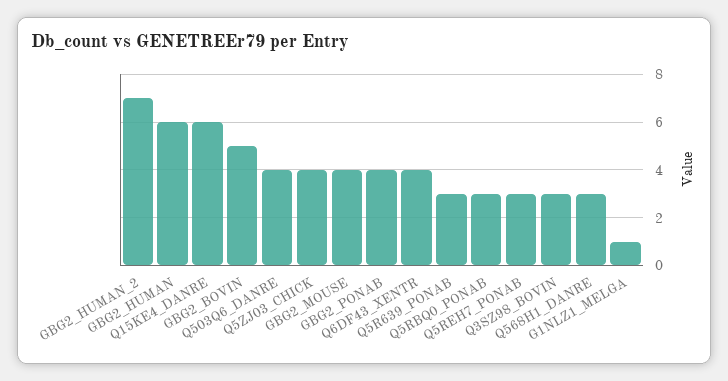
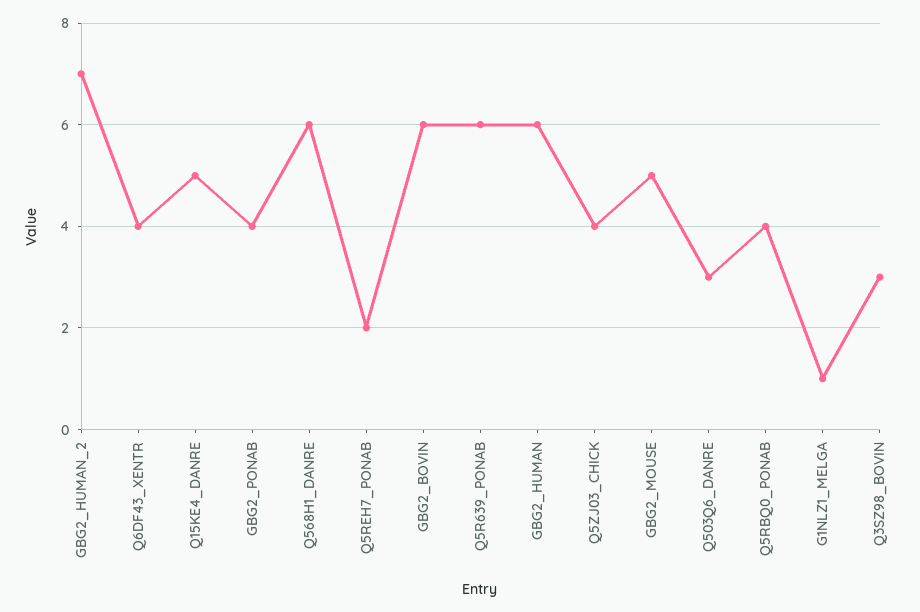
  {
    "GBG2_HUMAN_2": 7,
    "GBG2_HUMAN": 6,
-   "Q15KE4_DANRE": 6,
+   "Q15KE4_DANRE": 5,
-   "GBG2_BOVIN": 5,
+   "GBG2_BOVIN": 6,
-   "Q503Q6_DANRE": 4,
+   "Q503Q6_DANRE": 3,
    "Q5ZJ03_CHICK": 4,
-   "GBG2_MOUSE": 4,
+   "GBG2_MOUSE": 5,
    "GBG2_PONAB": 4,
    "Q6DF43_XENTR": 4,
-   "Q5R639_PONAB": 3,
+   "Q5R639_PONAB": 6,
-   "Q5RBQ0_PONAB": 3,
+   "Q5RBQ0_PONAB": 4,
-   "Q5REH7_PONAB": 3,
+   "Q5REH7_PONAB": 2,
    "Q3SZ98_BOVIN": 3,
-   "Q568H1_DANRE": 3,
+   "Q568H1_DANRE": 6,
    "G1NLZ1_MELGA": 1
  }

